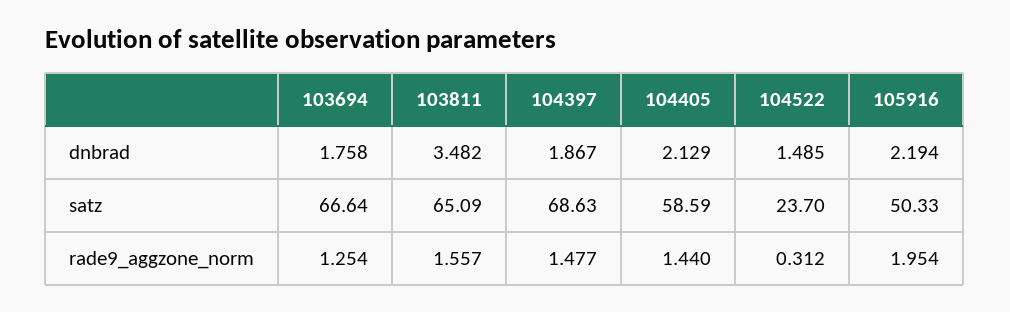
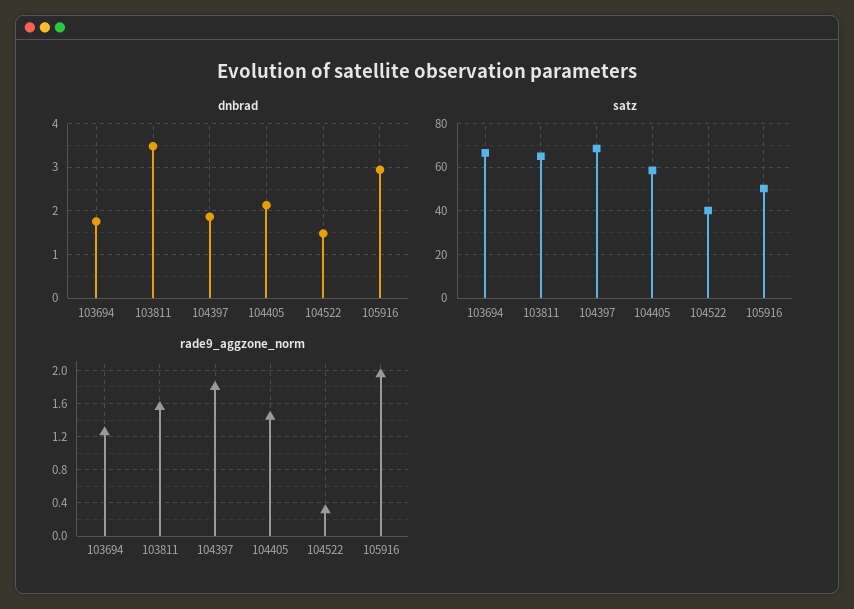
  {
    "dnbrad": {
      "103694": 1.758,
      "103811": 3.482,
      "104397": 1.867,
      "104405": 2.129,
      "104522": 1.485,
-     "105916": 2.194
+     "105916": 3
    },
    "satz": {
      "103694": 66.64,
      "103811": 65.09,
      "104397": 68.63,
      "104405": 58.59,
-     "104522": 23.7,
+     "104522": 40,
      "105916": 50.33
    },
    "rade9_aggzone_norm": {
      "103694": 1.254,
      "103811": 1.557,
-     "104397": 1.477,
+     "104397": 1.8,
      "104405": 1.44,
      "104522": 0.312,
      "105916": 1.954
    }
  }

